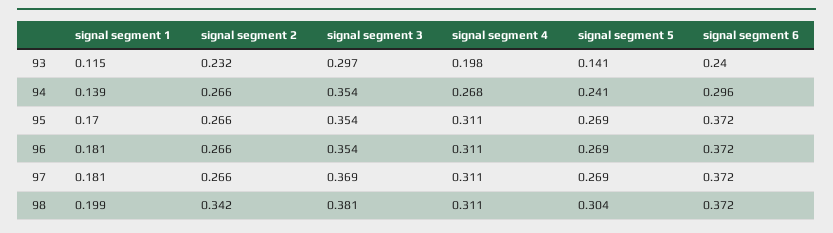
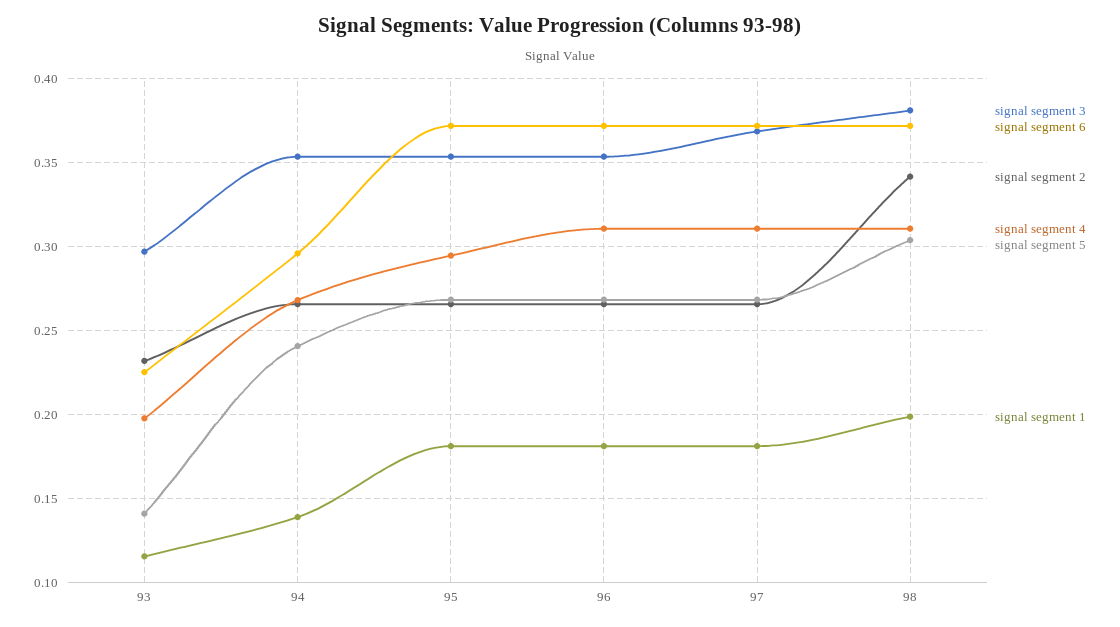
  {
    "signal segment 1": {
      "93": 0.115,
      "94": 0.139,
-     "95": 0.17,
+     "95": 0.18,
      "96": 0.181,
      "97": 0.181,
      "98": 0.199
    },
    "signal segment 2": {
      "93": 0.232,
      "94": 0.266,
      "95": 0.266,
      "96": 0.266,
      "97": 0.266,
      "98": 0.342
    },
    "signal segment 3": {
      "93": 0.297,
      "94": 0.354,
      "95": 0.354,
      "96": 0.354,
      "97": 0.369,
      "98": 0.381
    },
    "signal segment 4": {
      "93": 0.198,
      "94": 0.268,
-     "95": 0.311,
+     "95": 0.295,
      "96": 0.311,
      "97": 0.311,
      "98": 0.311
    },
    "signal segment 5": {
      "93": 0.141,
      "94": 0.241,
      "95": 0.269,
      "96": 0.269,
      "97": 0.269,
      "98": 0.304
    },
    "signal segment 6": {
-     "93": 0.24,
+     "93": 0.225,
      "94": 0.296,
      "95": 0.372,
      "96": 0.372,
      "97": 0.372,
      "98": 0.372
    }
  }

